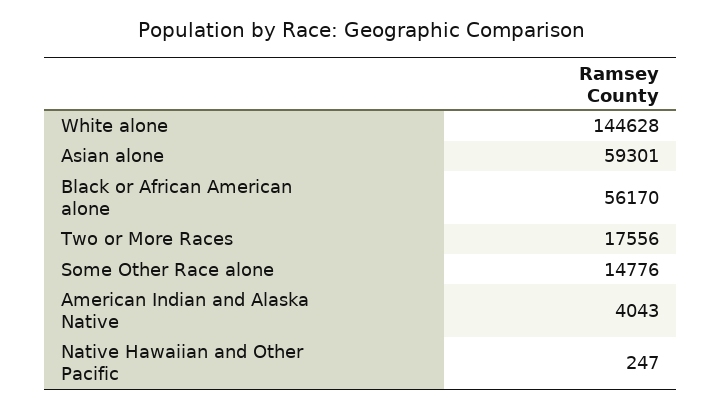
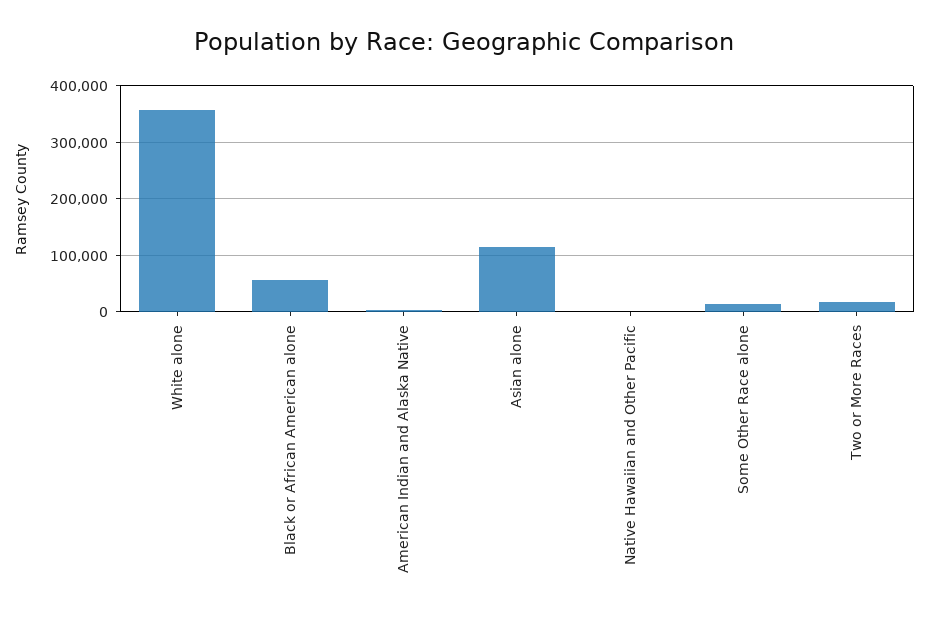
  {
-   "White alone": 144628,
+   "White alone": 360000,
-   "Asian alone": 59301,
+   "Asian alone": 120000,
    "Black or African American alone": 56170,
    "Two or More Races": 17556,
    "Some Other Race alone": 14776,
    "American Indian and Alaska Native": 4043,
    "Native Hawaiian and Other Pacific": 247
  }

